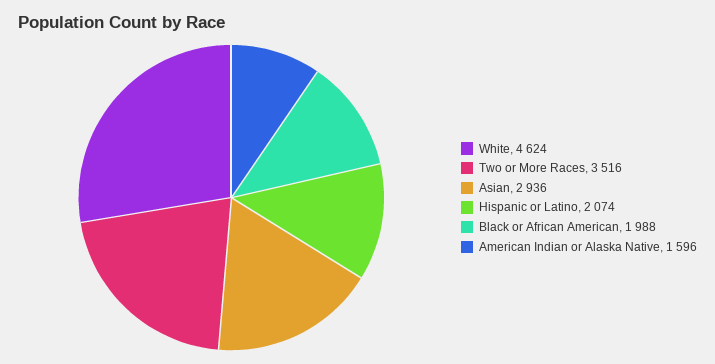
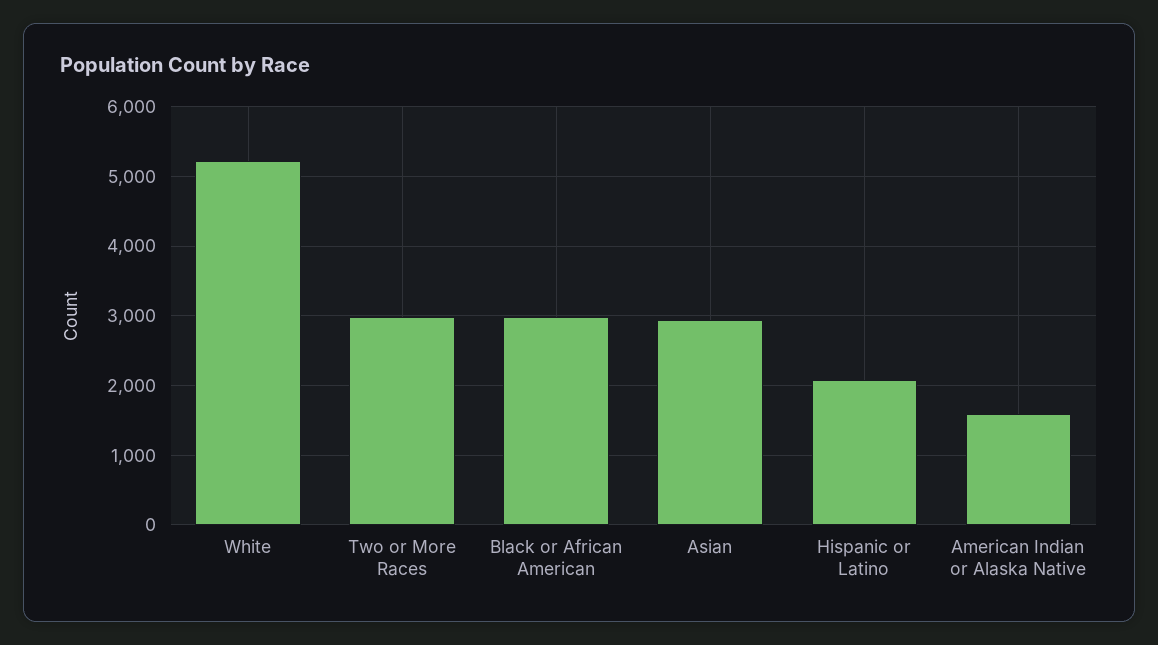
  {
-   "White": 4624,
+   "White": 5200,
-   "Two or More Races": 3516,
+   "Two or More Races": 3000,
    "Asian": 2936,
    "Hispanic or Latino": 2074,
-   "Black or African American": 1988,
+   "Black or African American": 3000,
    "American Indian or Alaska Native": 1596
  }

